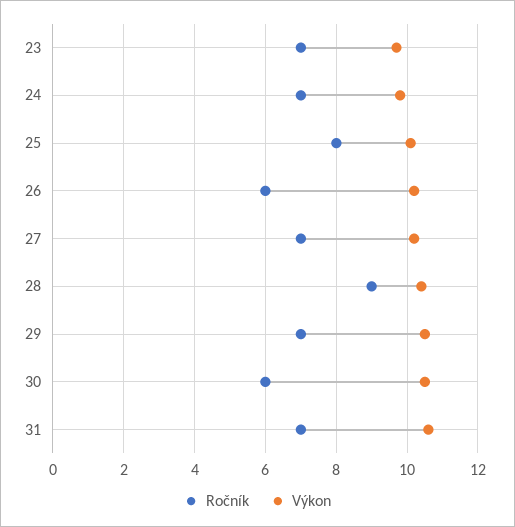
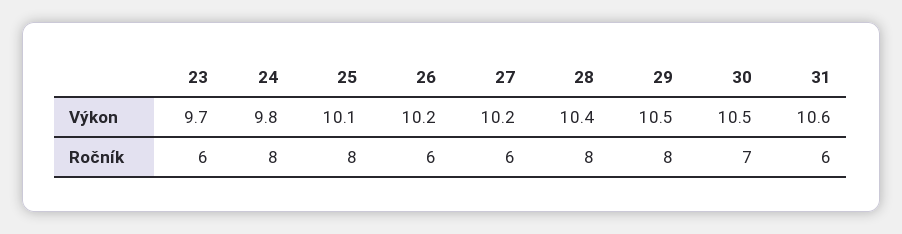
  {
    "Ročník": {
-     "23": 7,
+     "23": 6,
-     "24": 7,
+     "24": 8,
      "25": 8,
      "26": 6,
-     "27": 7,
+     "27": 6,
-     "28": 9,
+     "28": 8,
-     "29": 7,
+     "29": 8,
-     "30": 6,
+     "30": 7,
-     "31": 7
+     "31": 6
    },
    "Výkon": {
      "23": 9.7,
      "24": 9.8,
      "25": 10.1,
      "26": 10.2,
      "27": 10.2,
      "28": 10.4,
      "29": 10.5,
      "30": 10.5,
      "31": 10.6
    }
  }

